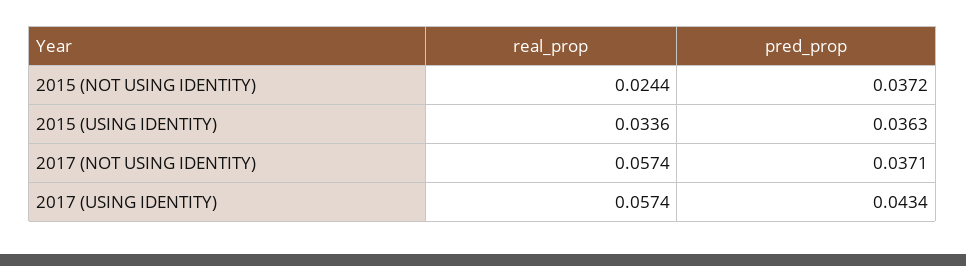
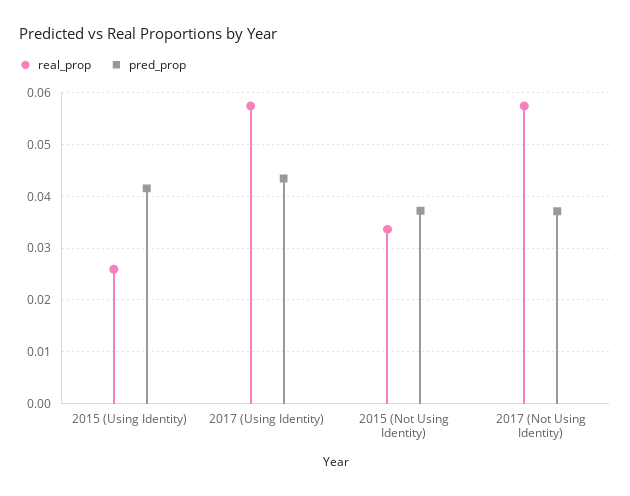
  {
    "real_prop": {
-     "2015 (NOT USING IDENTITY)": 0.0244,
+     "2015 (NOT USING IDENTITY)": 0.034,
-     "2015 (USING IDENTITY)": 0.0336,
+     "2015 (USING IDENTITY)": 0.026,
      "2017 (NOT USING IDENTITY)": 0.0574,
      "2017 (USING IDENTITY)": 0.0574
    },
    "pred_prop": {
      "2015 (NOT USING IDENTITY)": 0.0372,
-     "2015 (USING IDENTITY)": 0.0363,
+     "2015 (USING IDENTITY)": 0.042,
      "2017 (NOT USING IDENTITY)": 0.0371,
      "2017 (USING IDENTITY)": 0.0434
    }
  }

